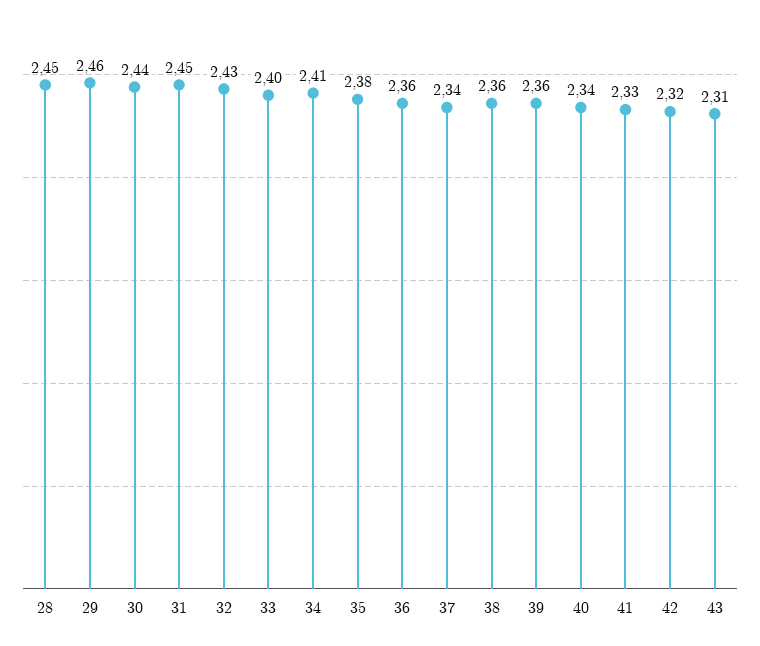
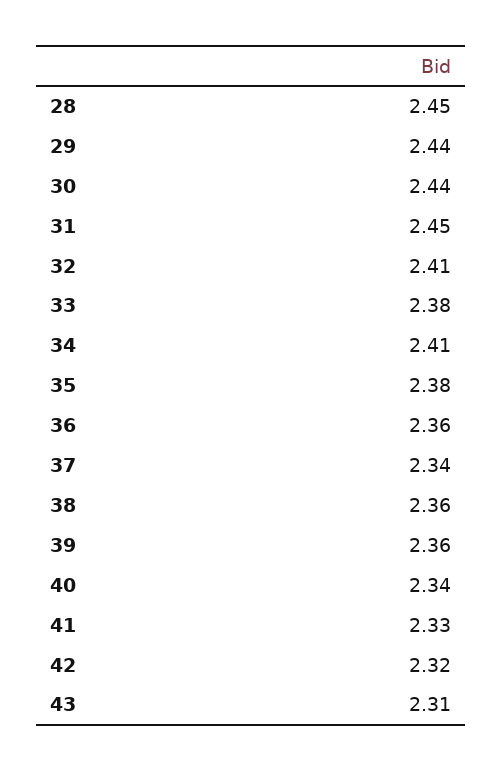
  {
    "28": 2.45,
-   "29": 2.46,
+   "29": 2.44,
    "30": 2.44,
    "31": 2.45,
-   "32": 2.43,
+   "32": 2.41,
-   "33": 2.4,
+   "33": 2.38,
    "34": 2.41,
    "35": 2.38,
    "36": 2.36,
    "37": 2.34,
    "38": 2.36,
    "39": 2.36,
    "40": 2.34,
    "41": 2.33,
    "42": 2.32,
    "43": 2.31
  }

